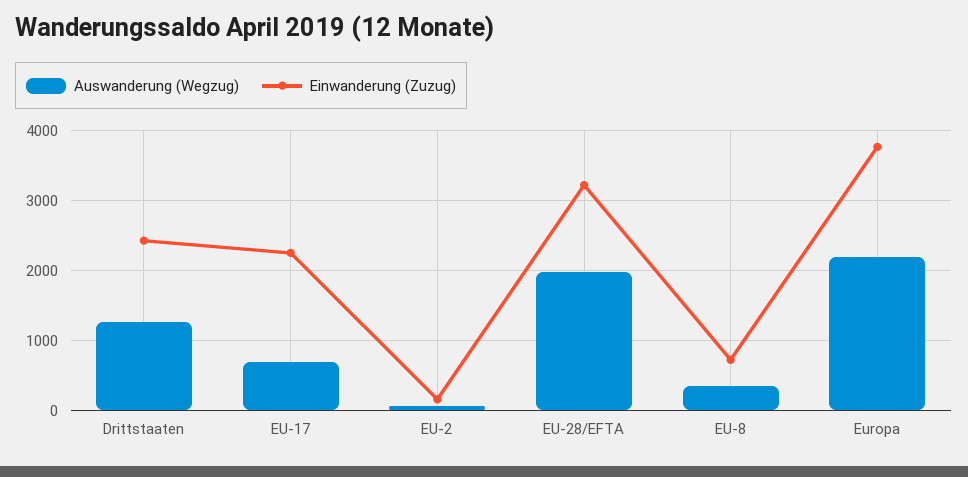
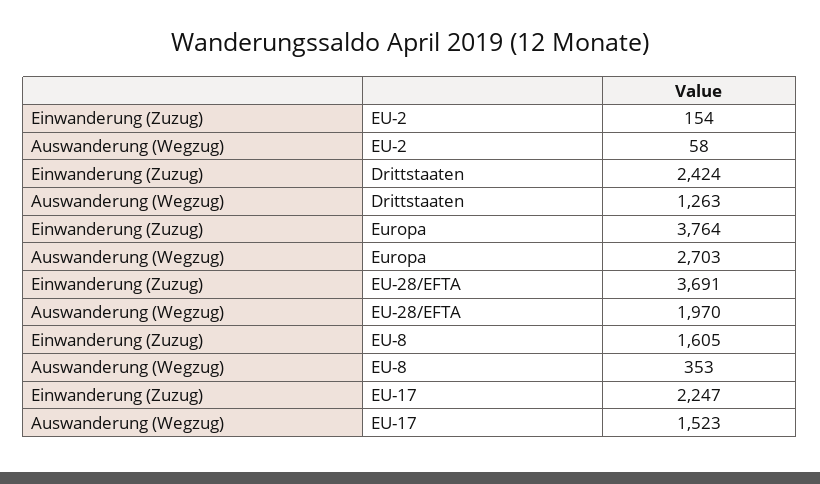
  {
    "Auswanderung (Wegzug)": {
      "Drittstaaten": 1263,
-     "EU-17": 700,
+     "EU-17": 1523,
      "EU-2": 58,
      "EU-28/EFTA": 1970,
      "EU-8": 353,
-     "Europa": 2200
+     "Europa": 2703
    },
    "Einwanderung (Zuzug)": {
      "Drittstaaten": 2424,
      "EU-17": 2247,
      "EU-2": 154,
-     "EU-28/EFTA": 3200,
+     "EU-28/EFTA": 3691,
-     "EU-8": 700,
+     "EU-8": 1605,
      "Europa": 3764
    }
  }

